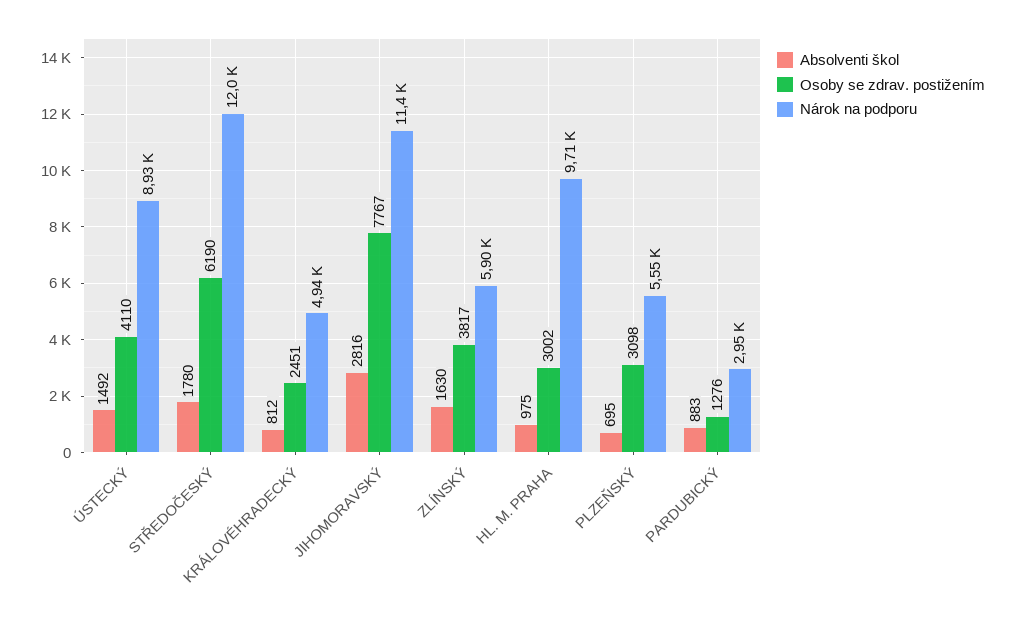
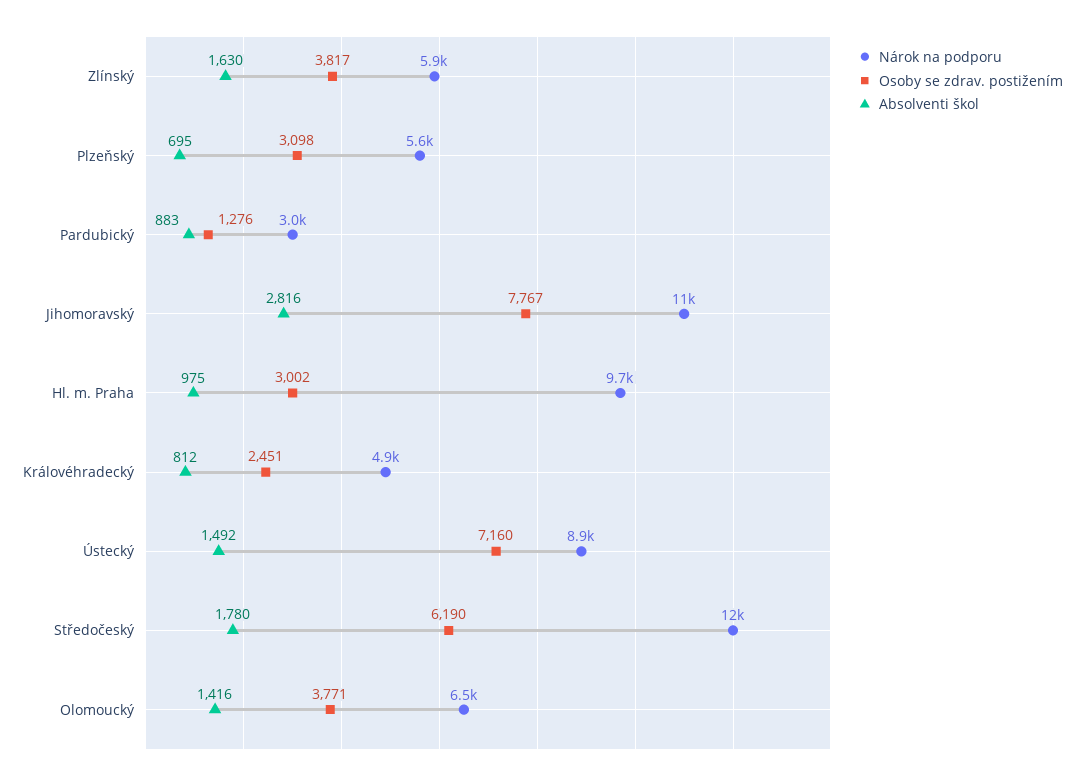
  {
    "Absolventi škol": {
      "ÚSTECKÝ": 1492,
      "STŘEDOČESKÝ": 1780,
      "KRÁLOVÉHRADECKÝ": 812,
      "JIHOMORAVSKÝ": 2816,
      "ZLÍNSKÝ": 1630,
      "HL. M. PRAHA": 975,
      "PLZEŇSKÝ": 695,
-     "PARDUBICKÝ": 883
+     "PARDUBICKÝ": 883,
+     "Olomoucký": 1416
    },
    "Osoby se zdrav. postižením": {
-     "ÚSTECKÝ": 4110,
+     "ÚSTECKÝ": 7160,
      "STŘEDOČESKÝ": 6190,
      "KRÁLOVÉHRADECKÝ": 2451,
      "JIHOMORAVSKÝ": 7767,
      "ZLÍNSKÝ": 3817,
      "HL. M. PRAHA": 3002,
      "PLZEŇSKÝ": 3098,
-     "PARDUBICKÝ": 1276
+     "PARDUBICKÝ": 1276,
+     "Olomoucký": 3771
    },
    "Nárok na podporu": {
      "ÚSTECKÝ": 8930,
      "STŘEDOČESKÝ": 12000,
      "KRÁLOVÉHRADECKÝ": 4940,
      "JIHOMORAVSKÝ": 11400,
      "ZLÍNSKÝ": 5900,
      "HL. M. PRAHA": 9710,
      "PLZEŇSKÝ": 5550,
-     "PARDUBICKÝ": 2950
+     "PARDUBICKÝ": 2950,
+     "Olomoucký": 6500
    }
  }

